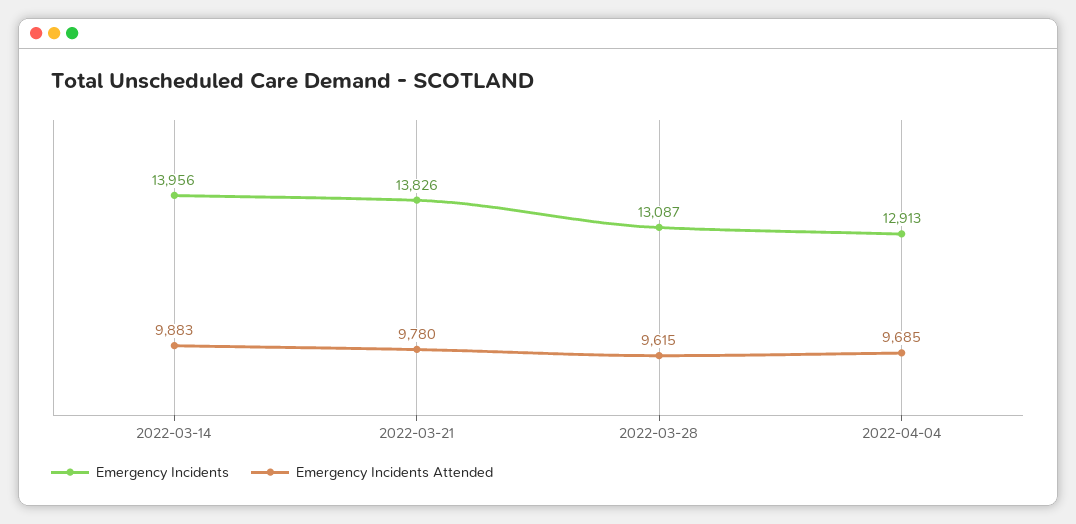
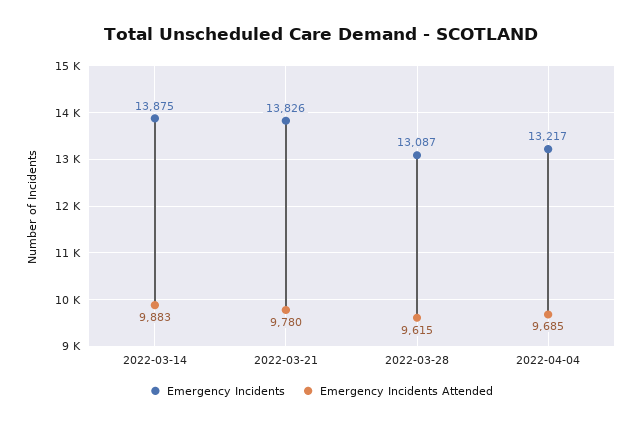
  {
    "Emergency Incidents": {
-     "2022-03-14": 13956,
+     "2022-03-14": 13875,
      "2022-03-21": 13826,
      "2022-03-28": 13087,
-     "2022-04-04": 12913
+     "2022-04-04": 13217
    },
    "Emergency Incidents Attended": {
      "2022-03-14": 9883,
      "2022-03-21": 9780,
      "2022-03-28": 9615,
      "2022-04-04": 9685
    }
  }

